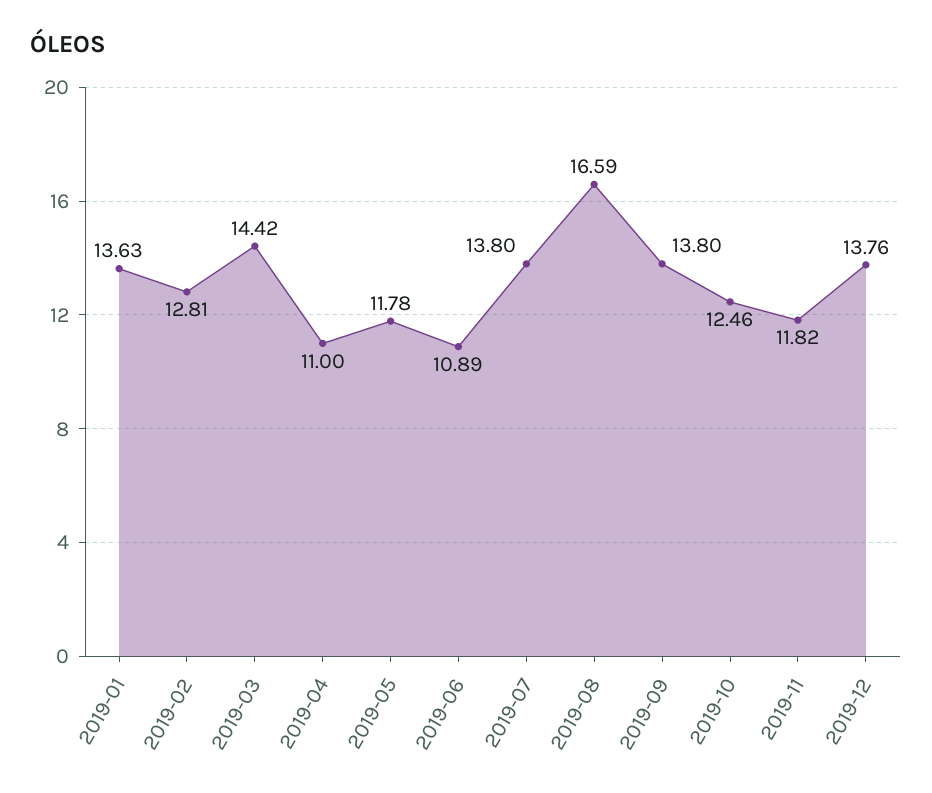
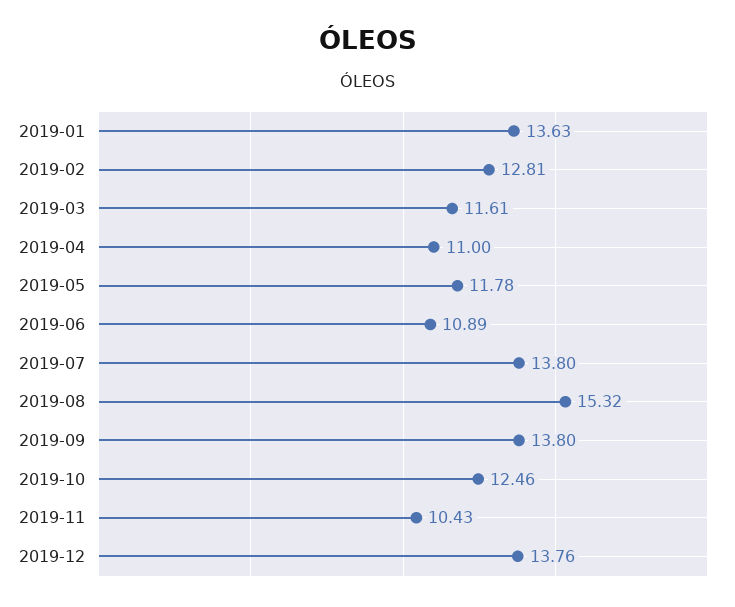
  {
    "2019-01": 13.63,
    "2019-02": 12.81,
-   "2019-03": 14.42,
+   "2019-03": 11.61,
    "2019-04": 11,
    "2019-05": 11.78,
    "2019-06": 10.89,
    "2019-07": 13.8,
-   "2019-08": 16.59,
+   "2019-08": 15.32,
    "2019-09": 13.8,
    "2019-10": 12.46,
-   "2019-11": 11.82,
+   "2019-11": 10.43,
    "2019-12": 13.76
  }

